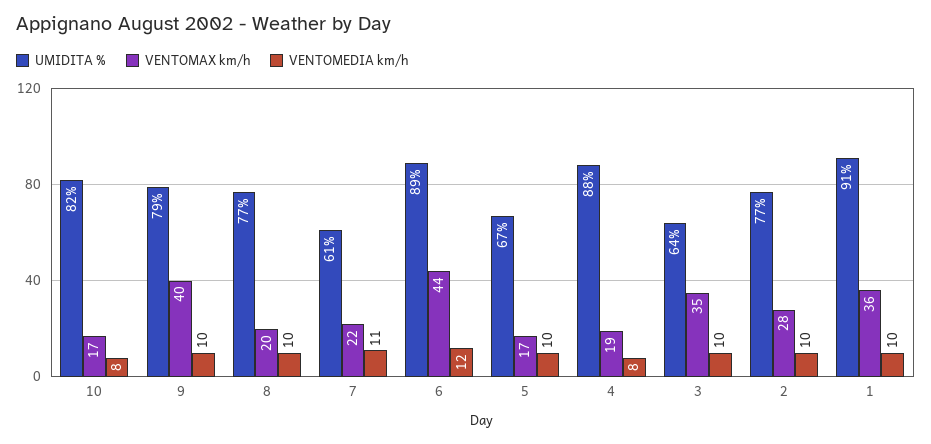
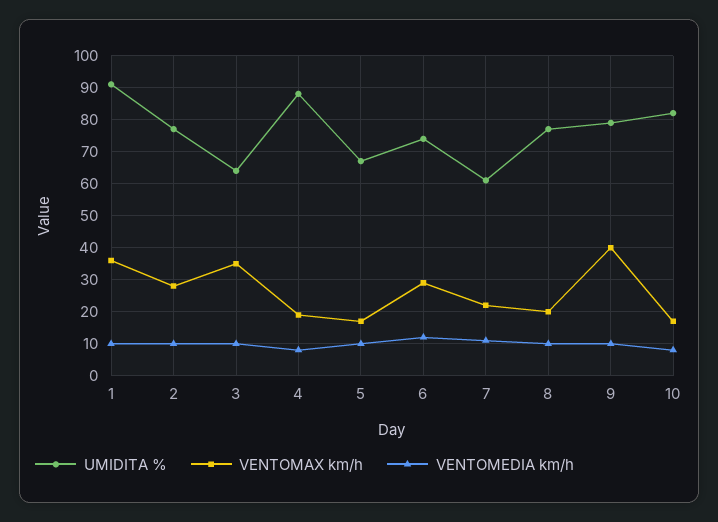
  {
    "UMIDITA %": {
      "10": 82,
      "9": 79,
      "8": 77,
      "7": 61,
-     "6": 89,
+     "6": 75,
      "5": 67,
      "4": 88,
      "3": 64,
      "2": 77,
      "1": 91
    },
    "VENTOMAX km/h": {
      "10": 17,
      "9": 40,
      "8": 20,
      "7": 22,
-     "6": 44,
+     "6": 30,
      "5": 17,
      "4": 19,
      "3": 35,
      "2": 28,
      "1": 36
    },
    "VENTOMEDIA km/h": {
      "10": 8,
      "9": 10,
      "8": 10,
      "7": 11,
      "6": 12,
      "5": 10,
      "4": 8,
      "3": 10,
      "2": 10,
      "1": 10
    }
  }

